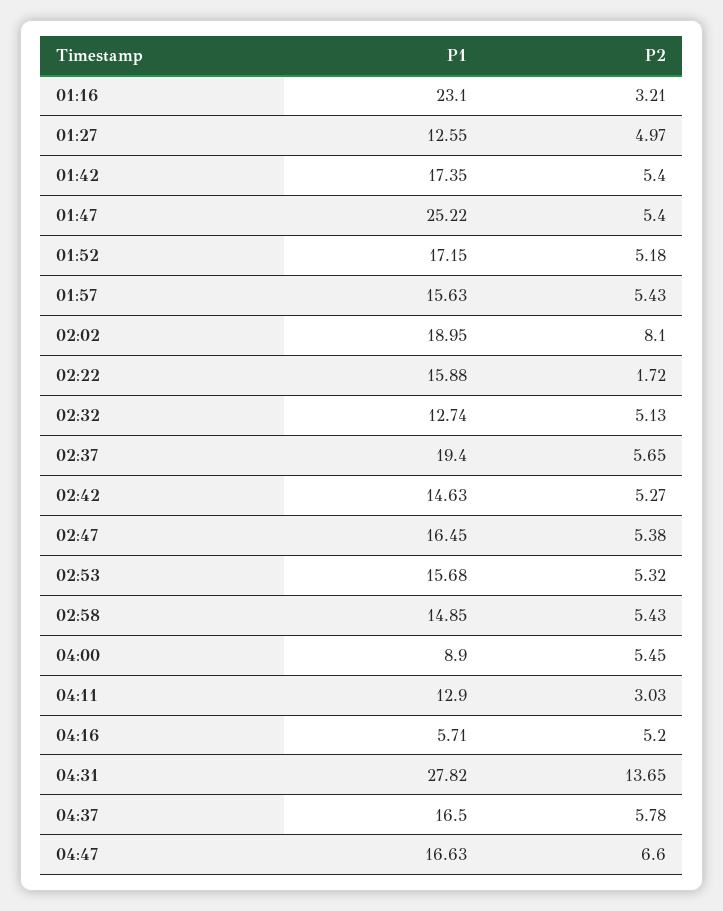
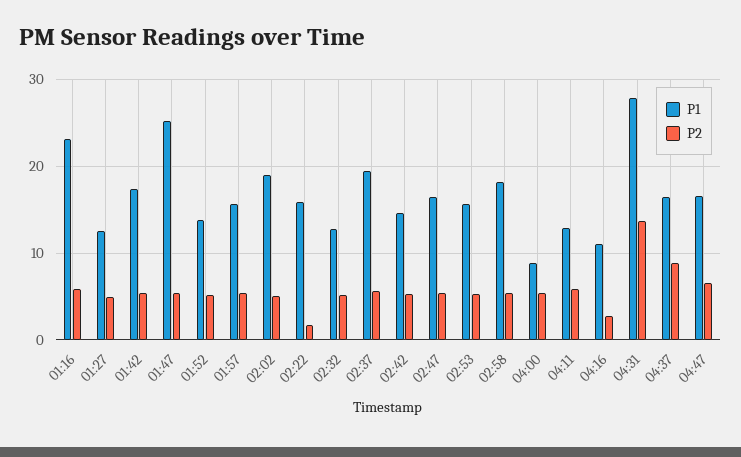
  {
    "P1": {
      "01:16": 23.1,
      "01:27": 12.55,
      "01:42": 17.35,
      "01:47": 25.22,
-     "01:52": 17.15,
+     "01:52": 14,
      "01:57": 15.63,
      "02:02": 18.95,
      "02:22": 15.88,
      "02:32": 12.74,
      "02:37": 19.4,
      "02:42": 14.63,
      "02:47": 16.45,
      "02:53": 15.68,
-     "02:58": 14.85,
+     "02:58": 18,
      "04:00": 8.9,
      "04:11": 12.9,
-     "04:16": 5.71,
+     "04:16": 11,
      "04:31": 27.82,
      "04:37": 16.5,
      "04:47": 16.63
    },
    "P2": {
-     "01:16": 3.21,
+     "01:16": 6,
      "01:27": 4.97,
      "01:42": 5.4,
      "01:47": 5.4,
      "01:52": 5.18,
      "01:57": 5.43,
-     "02:02": 8.1,
+     "02:02": 5,
      "02:22": 1.72,
      "02:32": 5.13,
      "02:37": 5.65,
      "02:42": 5.27,
      "02:47": 5.38,
      "02:53": 5.32,
      "02:58": 5.43,
      "04:00": 5.45,
-     "04:11": 3.03,
+     "04:11": 6,
-     "04:16": 5.2,
+     "04:16": 3,
      "04:31": 13.65,
-     "04:37": 5.78,
+     "04:37": 9,
      "04:47": 6.6
    }
  }

